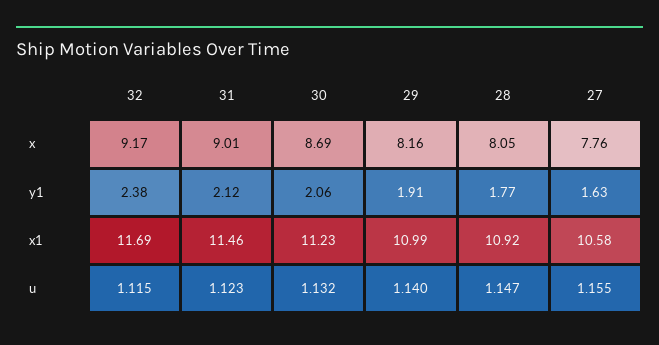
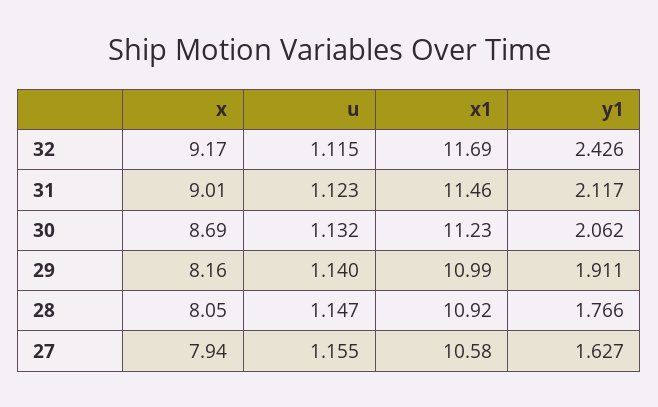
  {
    "32": {
      "x": 9.17,
-     "y1": 2.38,
+     "y1": 2.426,
      "x1": 11.69,
      "u": 1.115
    },
    "31": {
      "x": 9.01,
      "y1": 2.117,
      "x1": 11.46,
      "u": 1.123
    },
    "30": {
      "x": 8.69,
      "y1": 2.062,
      "x1": 11.23,
      "u": 1.132
    },
    "29": {
      "x": 8.16,
      "y1": 1.911,
      "x1": 10.99,
      "u": 1.14
    },
    "28": {
      "x": 8.05,
      "y1": 1.766,
      "x1": 10.92,
      "u": 1.147
    },
    "27": {
-     "x": 7.76,
+     "x": 7.94,
      "y1": 1.627,
      "x1": 10.58,
      "u": 1.155
    }
  }

